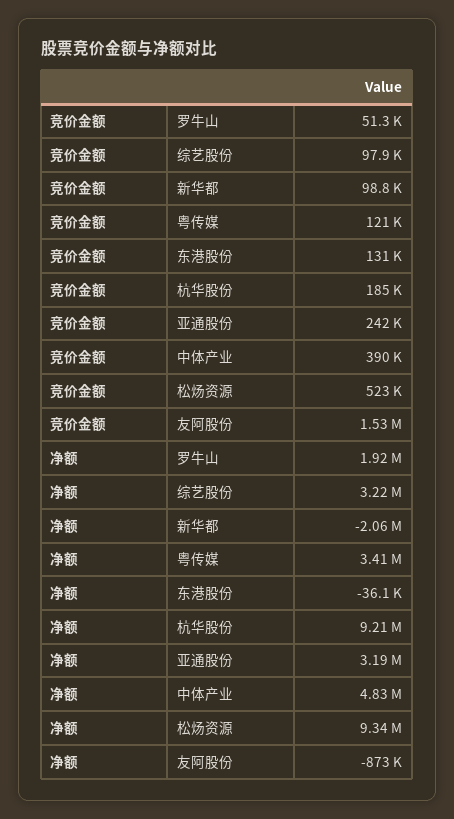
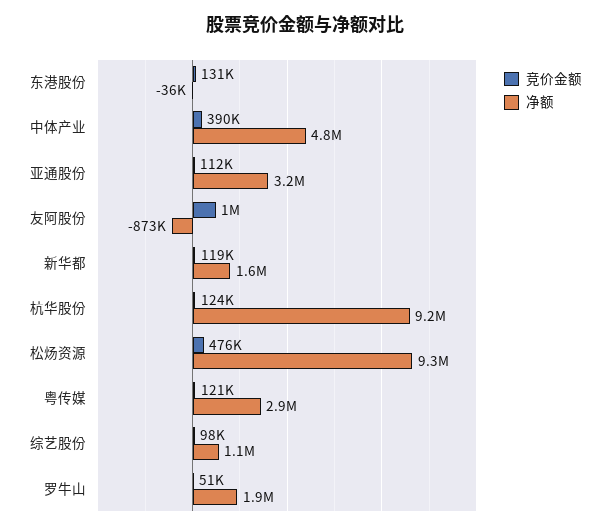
  {
    "竞价金额": {
      "罗牛山": 51300,
      "综艺股份": 97900,
-     "新华都": 98800,
+     "新华都": 119000,
      "粤传媒": 121000,
      "东港股份": 131000,
-     "杭华股份": 185000,
+     "杭华股份": 124000,
-     "亚通股份": 242000,
+     "亚通股份": 112000,
      "中体产业": 390000,
-     "松炀资源": 523000,
+     "松炀资源": 476000,
-     "友阿股份": 1530000
+     "友阿股份": 1000000
    },
    "净额": {
      "罗牛山": 1920000,
-     "综艺股份": 3220000,
+     "综艺股份": 1100000,
-     "新华都": -2060000,
+     "新华都": 1600000,
-     "粤传媒": 3410000,
+     "粤传媒": 2900000,
      "东港股份": -36100,
      "杭华股份": 9210000,
      "亚通股份": 3190000,
      "中体产业": 4830000,
      "松炀资源": 9340000,
      "友阿股份": -873000
    }
  }

